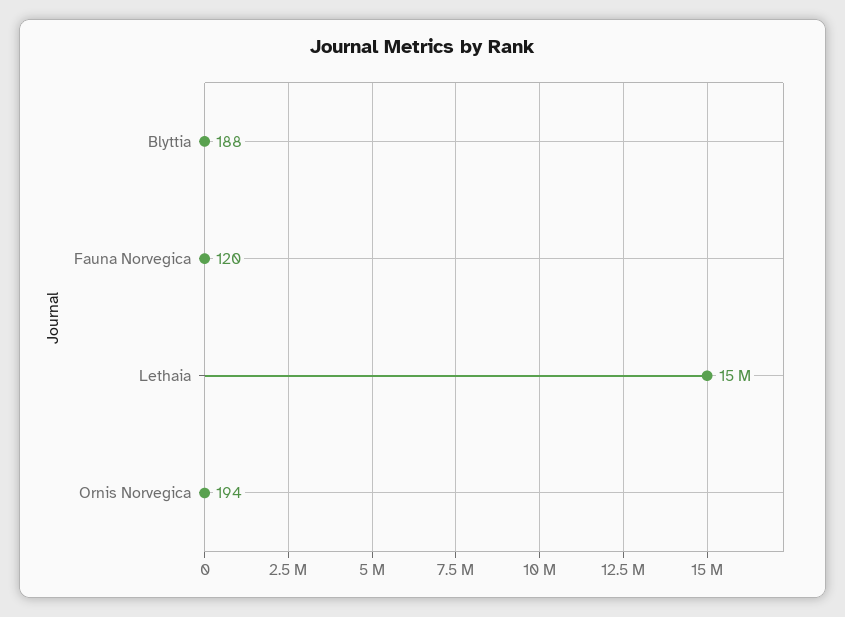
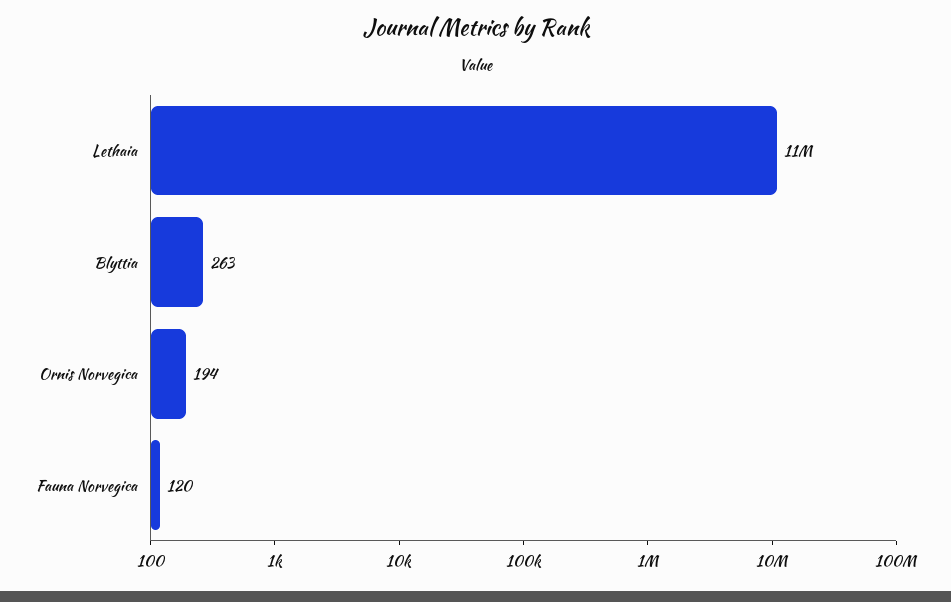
  {
-   "Blyttia": 188,
+   "Blyttia": 263,
    "Fauna Norvegica": 120,
-   "Lethaia": 15000000,
+   "Lethaia": 11000000,
    "Ornis Norvegica": 194
  }

